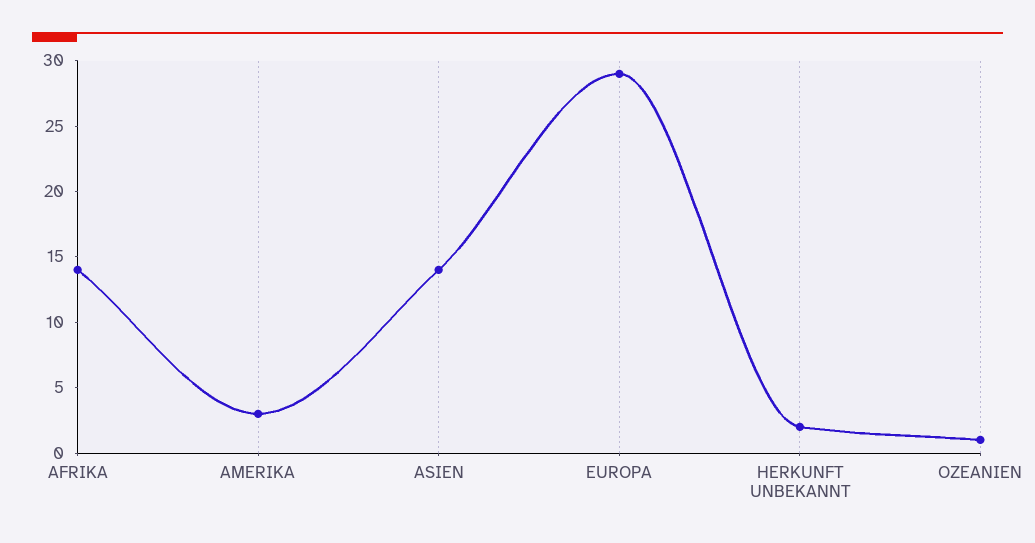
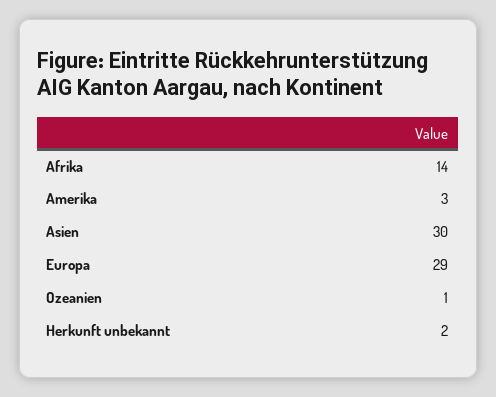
  {
    "AFRIKA": 14,
    "AMERIKA": 3,
-   "ASIEN": 14,
+   "ASIEN": 30,
    "EUROPA": 29,
    "HERKUNFT UNBEKANNT": 2,
    "OZEANIEN": 1
  }

